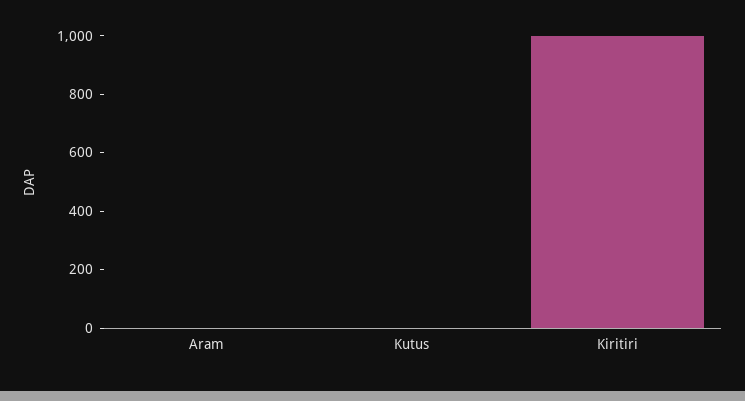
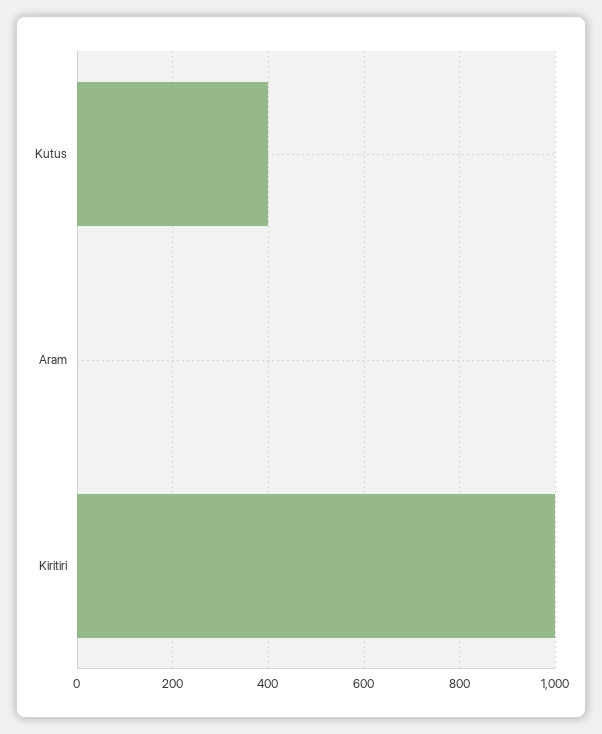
  {
    "Aram": 0,
-   "Kutus": 0,
+   "Kutus": 400,
    "Kiritiri": 1000
  }

